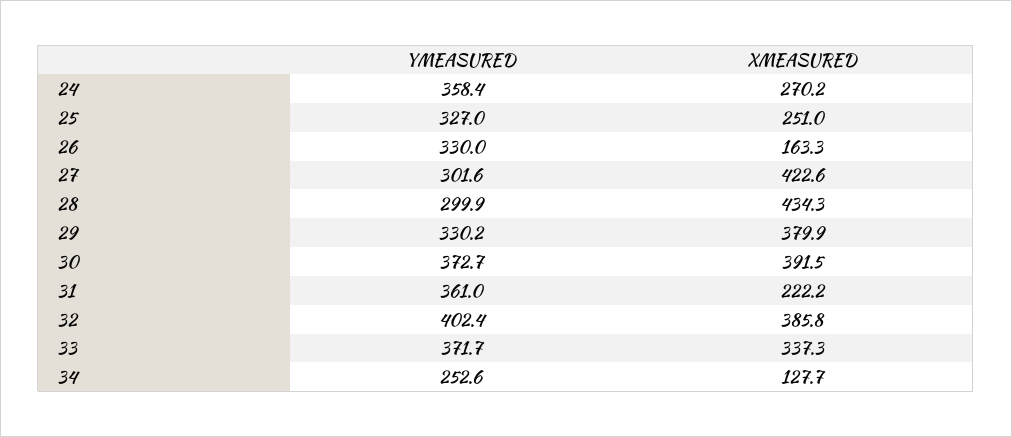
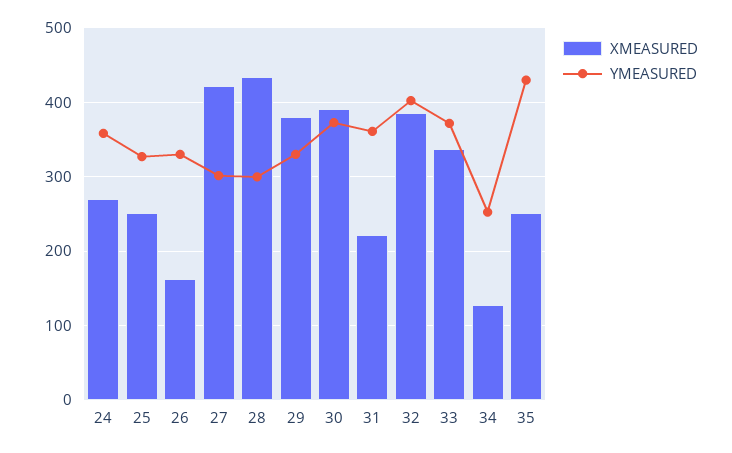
  {
    "YMEASURED": {
      "24": 358.4,
      "25": 327,
      "26": 330,
      "27": 301.6,
      "28": 299.9,
      "29": 330.2,
      "30": 372.7,
      "31": 361,
      "32": 402.4,
      "33": 371.7,
-     "34": 252.6
+     "34": 252.6,
+     "35": 430
    },
    "XMEASURED": {
      "24": 270.2,
      "25": 251,
      "26": 163.3,
      "27": 422.6,
      "28": 434.3,
      "29": 379.9,
      "30": 391.5,
      "31": 222.2,
      "32": 385.8,
      "33": 337.3,
-     "34": 127.7
+     "34": 127.7,
+     "35": 250
    }
  }

